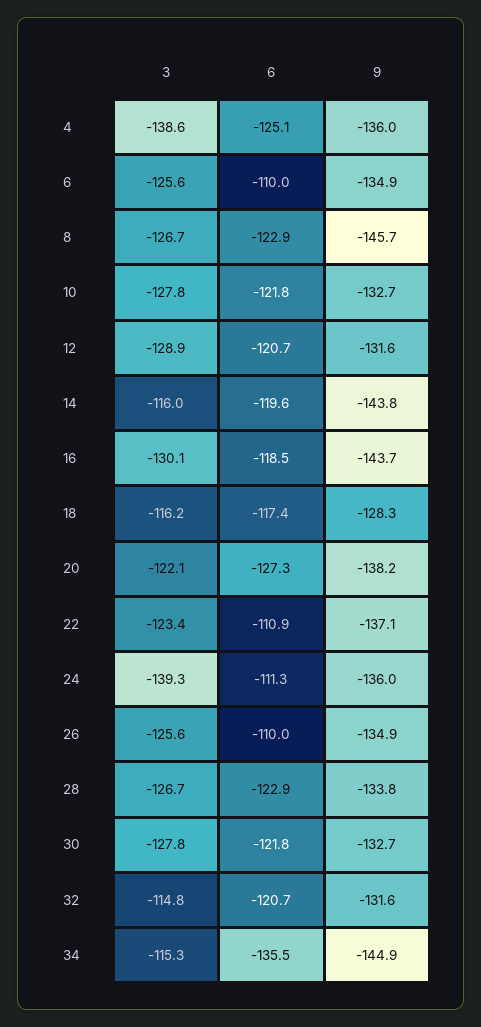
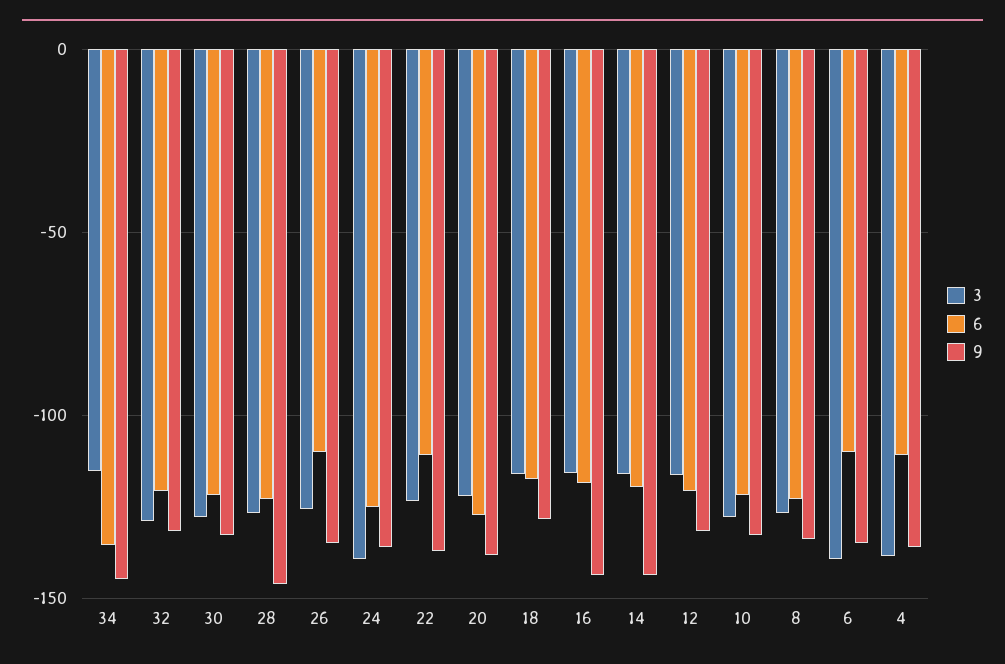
  {
    "3": {
      "4": -138.6,
-     "6": -125.6,
+     "6": -140,
      "8": -126.7,
      "10": -127.8,
-     "12": -128.9,
+     "12": -115,
      "14": -116,
-     "16": -130.1,
+     "16": -115,
      "18": -116.2,
      "20": -122.1,
      "22": -123.4,
      "24": -139.3,
      "26": -125.6,
      "28": -126.7,
      "30": -127.8,
-     "32": -114.8,
+     "32": -130,
      "34": -115.3
    },
    "6": {
-     "4": -125.1,
+     "4": -110,
      "6": -110,
      "8": -122.9,
      "10": -121.8,
      "12": -120.7,
      "14": -119.6,
      "16": -118.5,
      "18": -117.4,
      "20": -127.3,
      "22": -110.9,
-     "24": -111.3,
+     "24": -125,
      "26": -110,
      "28": -122.9,
      "30": -121.8,
      "32": -120.7,
      "34": -135.5
    },
    "9": {
      "4": -136,
      "6": -134.9,
-     "8": -145.7,
+     "8": -135,
      "10": -132.7,
      "12": -131.6,
      "14": -143.8,
      "16": -143.7,
      "18": -128.3,
      "20": -138.2,
      "22": -137.1,
      "24": -136,
      "26": -134.9,
-     "28": -133.8,
+     "28": -145,
      "30": -132.7,
      "32": -131.6,
      "34": -144.9
    }
  }

